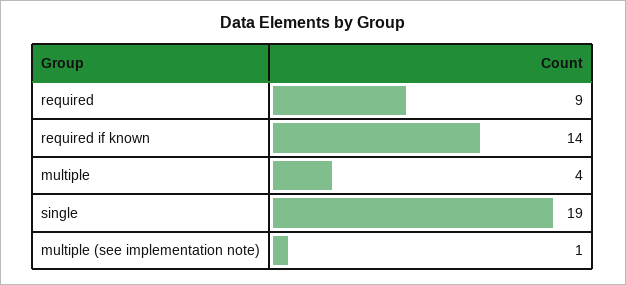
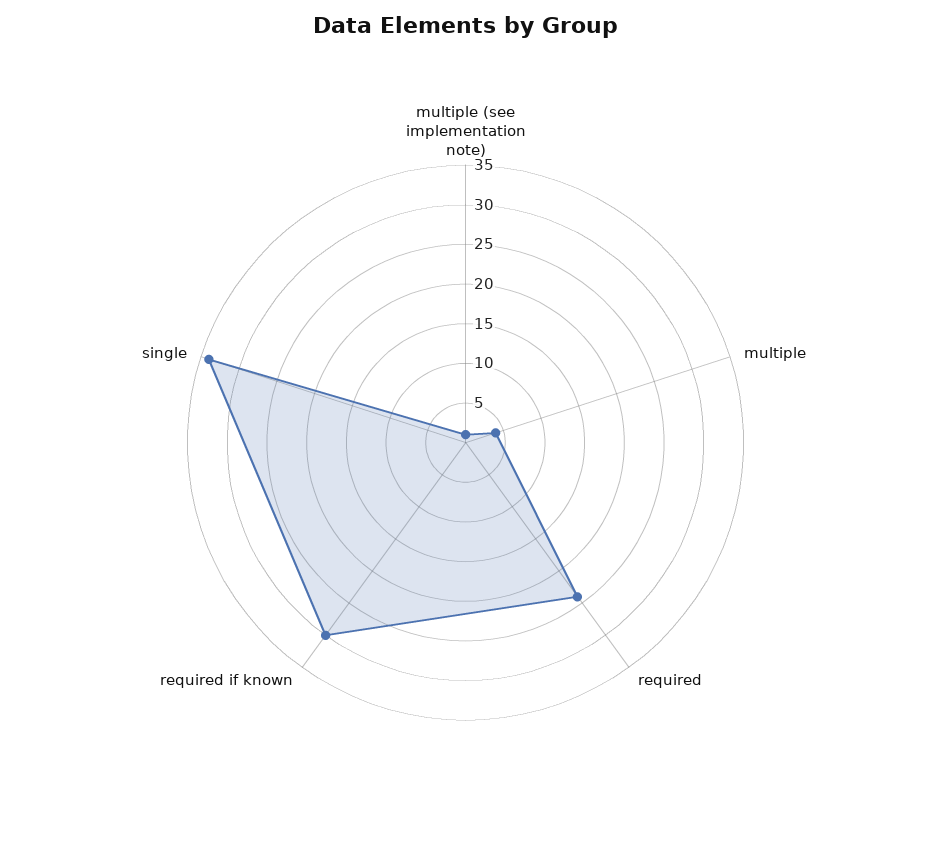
  {
-   "required": 9,
+   "required": 25,
-   "required if known": 14,
+   "required if known": 30,
    "multiple": 4,
-   "single": 19,
+   "single": 35,
    "multiple (see implementation note)": 1
  }

